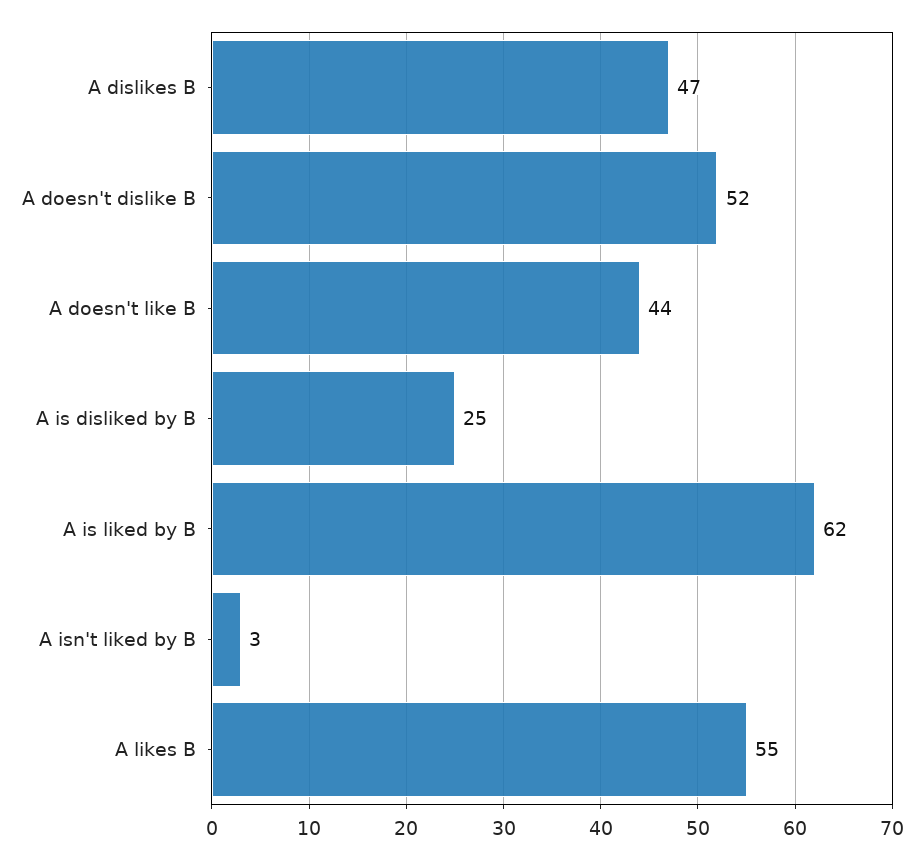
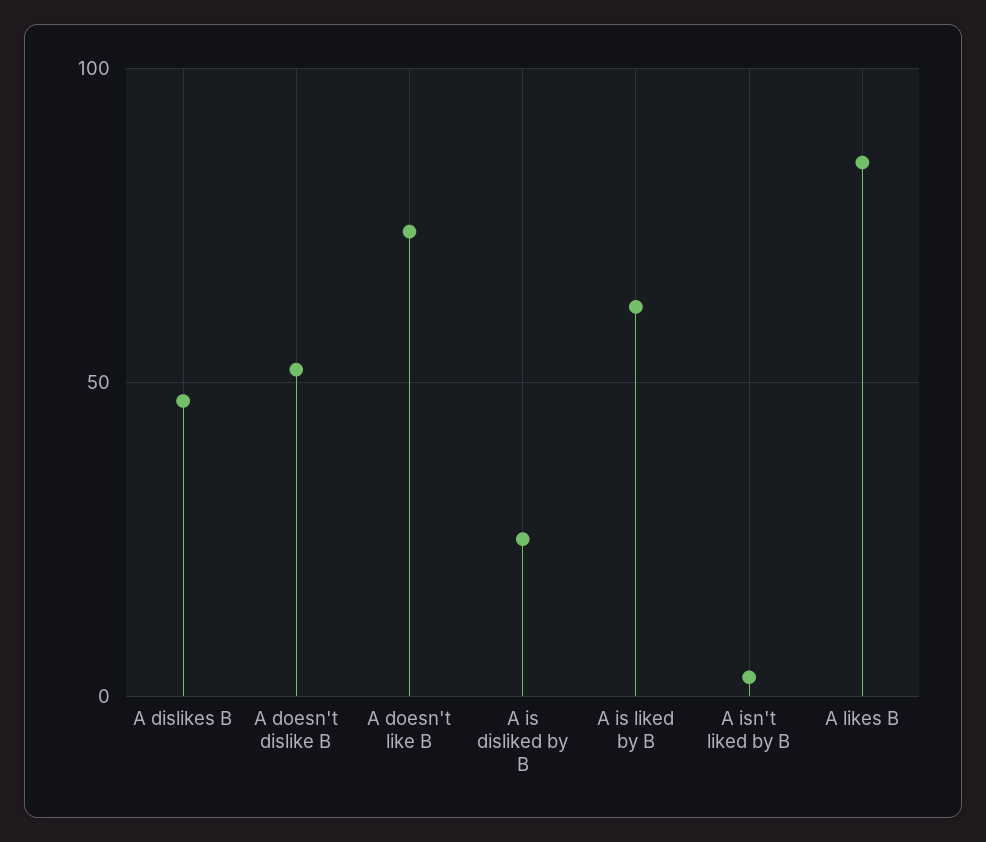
  {
    "A dislikes B": 47,
    "A doesn't dislike B": 52,
-   "A doesn't like B": 44,
+   "A doesn't like B": 75,
    "A is disliked by B": 25,
    "A is liked by B": 62,
    "A isn't liked by B": 3,
-   "A likes B": 55
+   "A likes B": 85
  }

